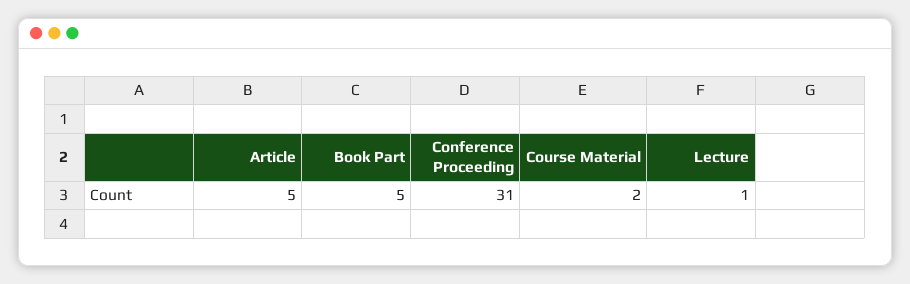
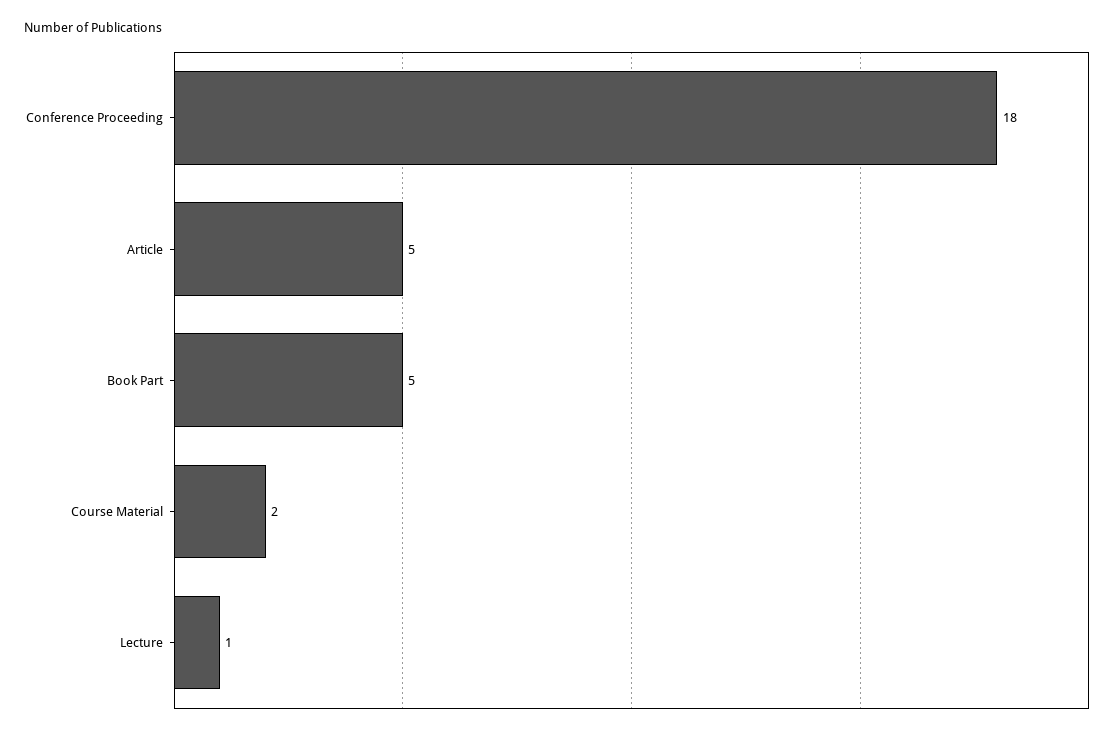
  {
    "Article": 5,
    "Book Part": 5,
-   "Conference Proceeding": 31,
+   "Conference Proceeding": 18,
    "Course Material": 2,
    "Lecture": 1
  }

